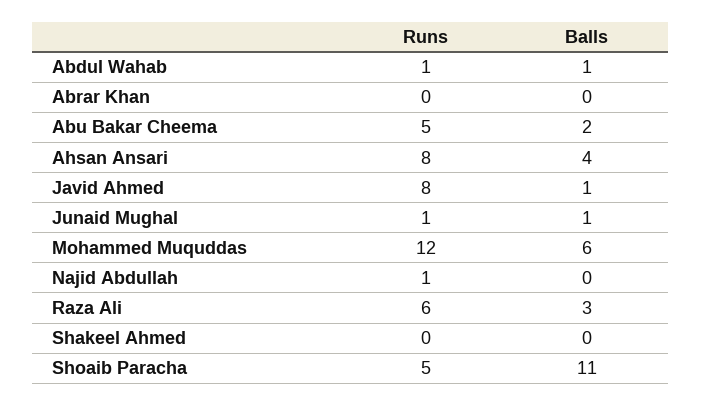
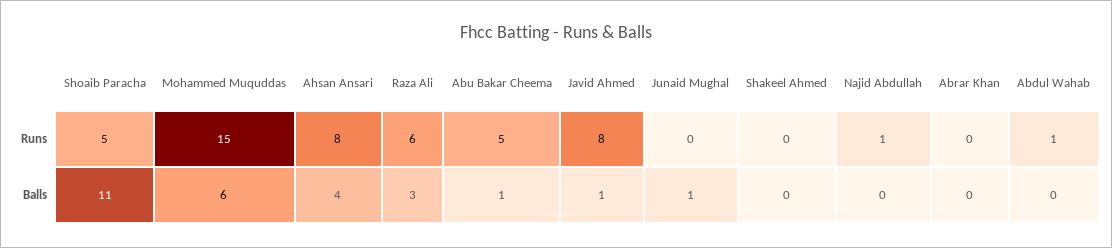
  {
    "Runs": {
      "Abdul Wahab": 1,
      "Abrar Khan": 0,
      "Abu Bakar Cheema": 5,
      "Ahsan Ansari": 8,
      "Javid Ahmed": 8,
-     "Junaid Mughal": 1,
+     "Junaid Mughal": 0,
-     "Mohammed Muquddas": 12,
+     "Mohammed Muquddas": 15,
      "Najid Abdullah": 1,
      "Raza Ali": 6,
      "Shakeel Ahmed": 0,
      "Shoaib Paracha": 5
    },
    "Balls": {
-     "Abdul Wahab": 1,
+     "Abdul Wahab": 0,
      "Abrar Khan": 0,
-     "Abu Bakar Cheema": 2,
+     "Abu Bakar Cheema": 1,
      "Ahsan Ansari": 4,
      "Javid Ahmed": 1,
      "Junaid Mughal": 1,
      "Mohammed Muquddas": 6,
      "Najid Abdullah": 0,
      "Raza Ali": 3,
      "Shakeel Ahmed": 0,
      "Shoaib Paracha": 11
    }
  }

